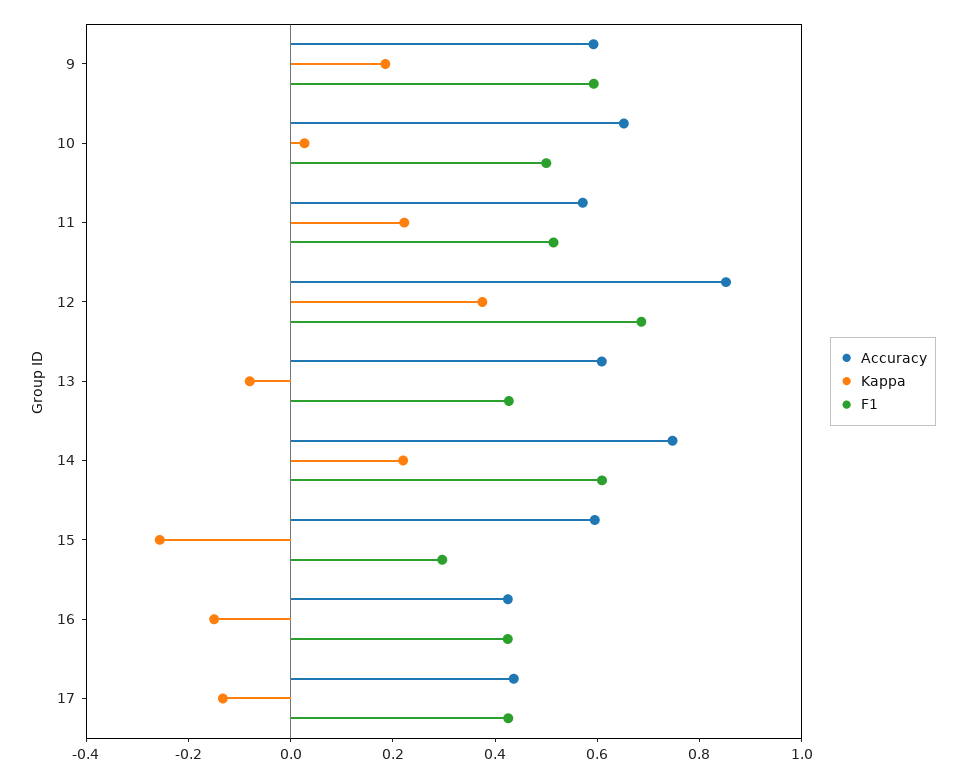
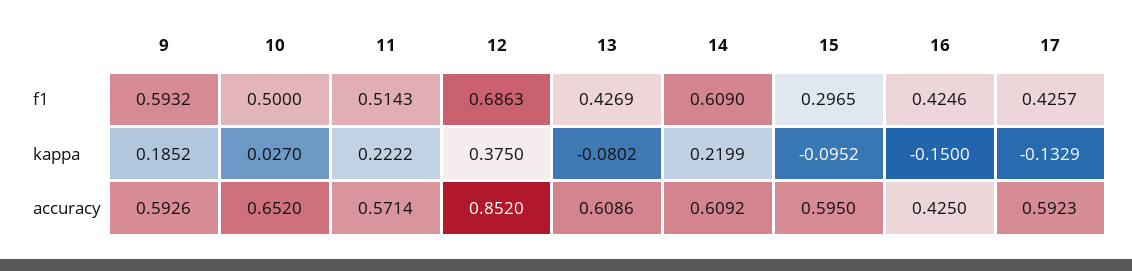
  {
    "Accuracy": {
      "9": 0.5926,
      "10": 0.652,
      "11": 0.5714,
      "12": 0.852,
      "13": 0.6086,
-     "14": 0.75,
+     "14": 0.6092,
      "15": 0.595,
      "16": 0.425,
-     "17": 0.45
+     "17": 0.5923
    },
    "Kappa": {
      "9": 0.1852,
      "10": 0.027,
      "11": 0.2222,
      "12": 0.375,
      "13": -0.0802,
      "14": 0.2199,
-     "15": -0.25,
+     "15": -0.0952,
      "16": -0.15,
      "17": -0.1329
    },
    "F1": {
      "9": 0.5932,
      "10": 0.5,
      "11": 0.5143,
      "12": 0.6863,
      "13": 0.4269,
      "14": 0.609,
      "15": 0.2965,
      "16": 0.4246,
      "17": 0.4257
    }
  }

